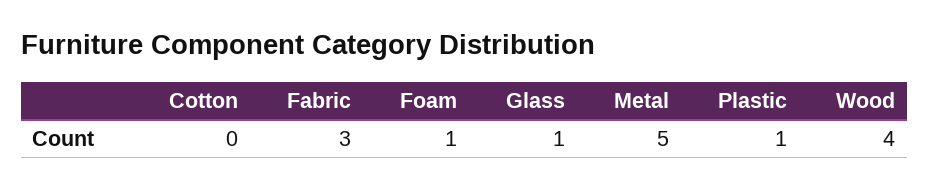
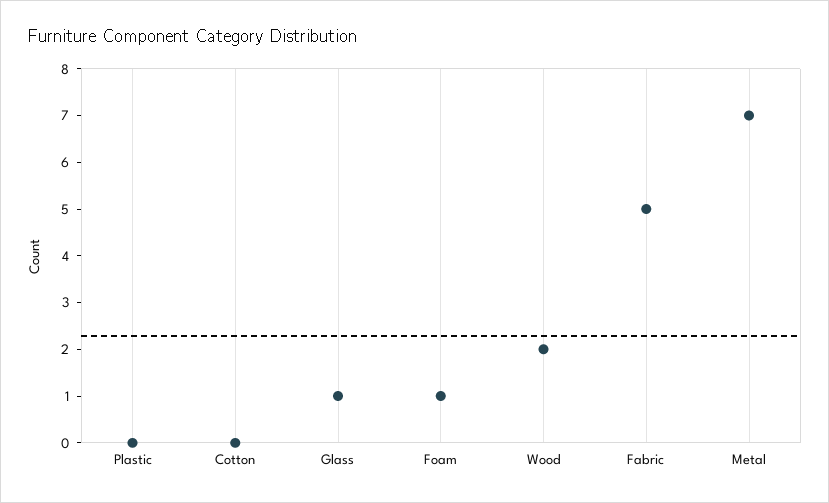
  {
    "Cotton": 0,
-   "Fabric": 3,
+   "Fabric": 5,
    "Foam": 1,
    "Glass": 1,
-   "Metal": 5,
+   "Metal": 7,
-   "Plastic": 1,
+   "Plastic": 0,
-   "Wood": 4
+   "Wood": 2
  }

